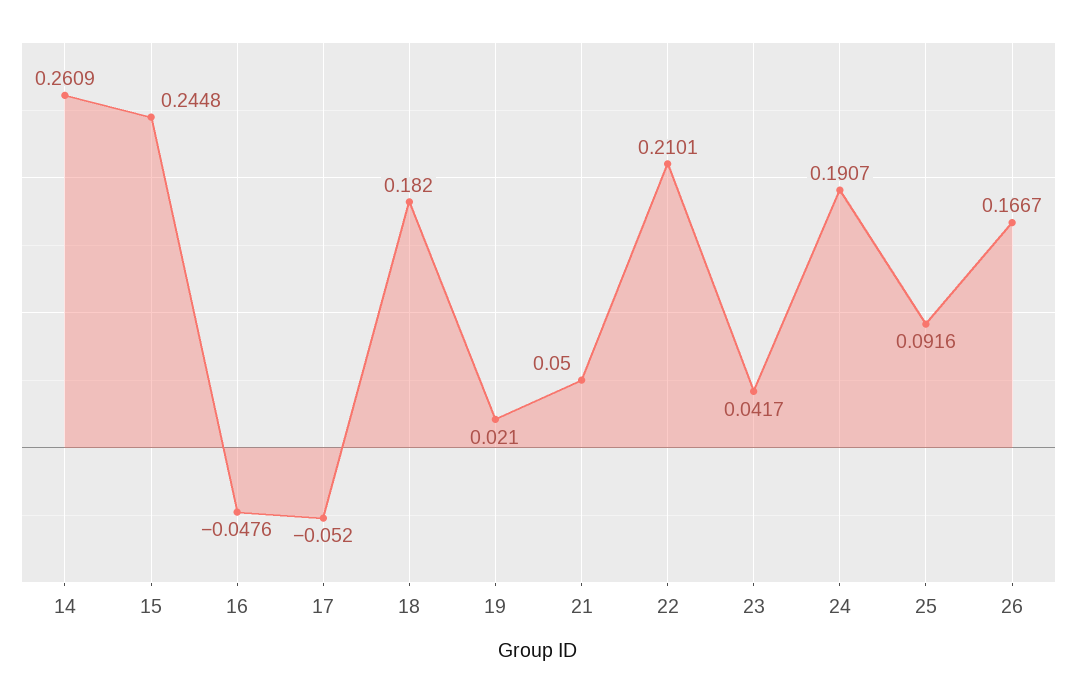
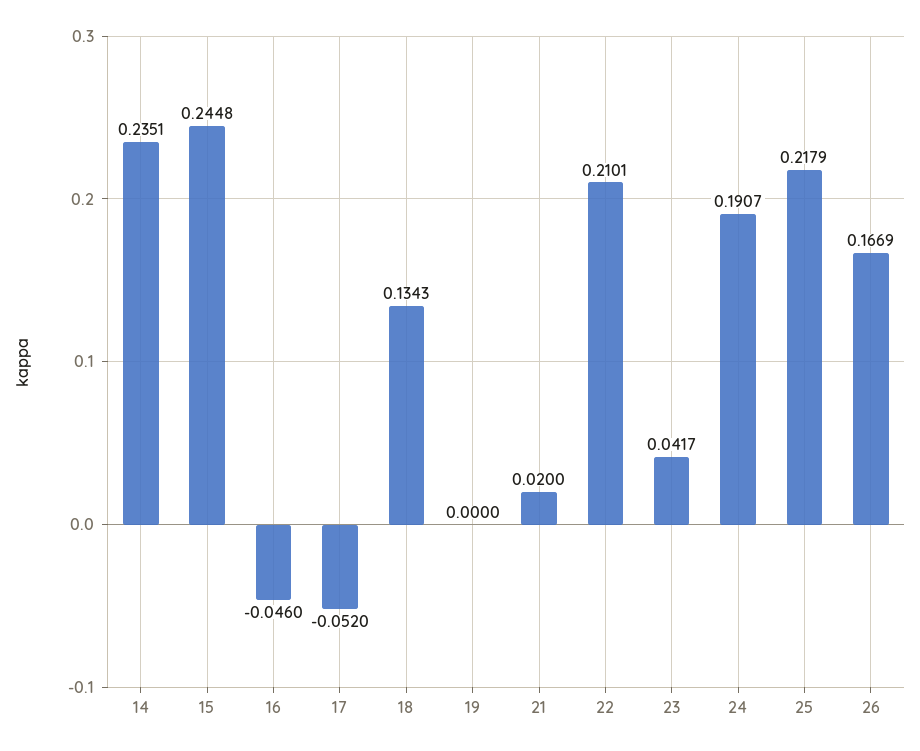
  {
-   "14": 0.2609,
+   "14": 0.2351,
    "15": 0.2448,
-   "16": -0.0476,
+   "16": -0.046,
    "17": -0.052,
-   "18": 0.182,
+   "18": 0.1343,
-   "19": 0.021,
+   "19": 0,
-   "21": 0.05,
+   "21": 0.02,
    "22": 0.2101,
    "23": 0.0417,
    "24": 0.1907,
-   "25": 0.0916,
+   "25": 0.2179,
-   "26": 0.1667
+   "26": 0.1669
  }

